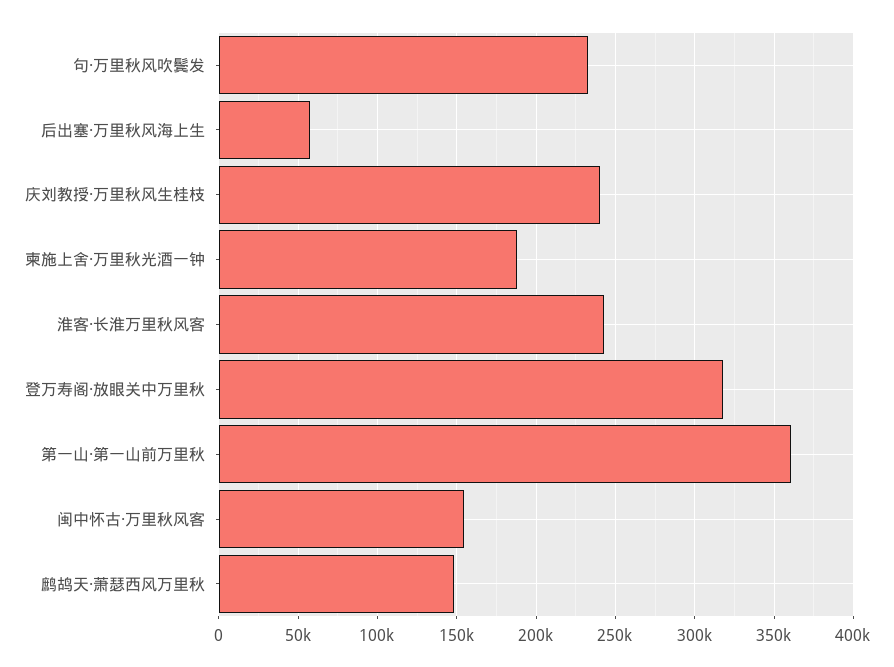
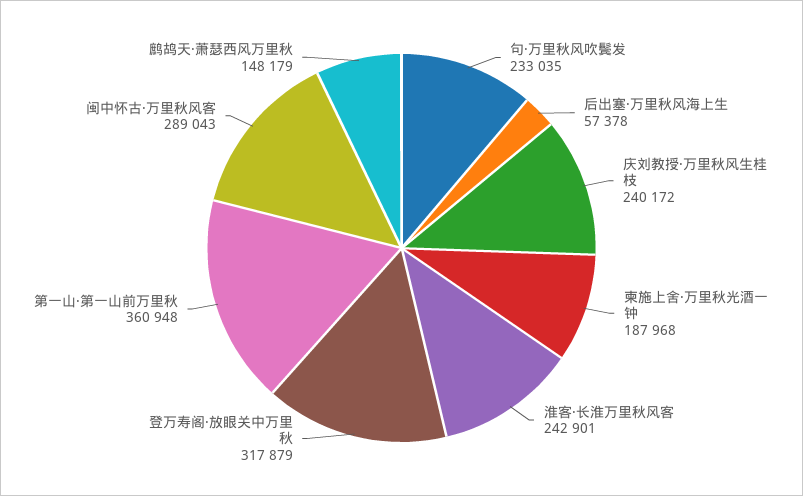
  {
    "句·万里秋风吹鬓发": 233035,
    "后出塞·万里秋风海上生": 57378,
    "庆刘教授·万里秋风生桂枝": 240172,
    "柬施上舍·万里秋光酒一钟": 187968,
    "淮客·长淮万里秋风客": 242901,
    "登万寿阁·放眼关中万里秋": 317879,
    "第一山·第一山前万里秋": 360948,
-   "闽中怀古·万里秋风客": 155000,
+   "闽中怀古·万里秋风客": 289043,
    "鹧鸪天·萧瑟西风万里秋": 148179
  }

